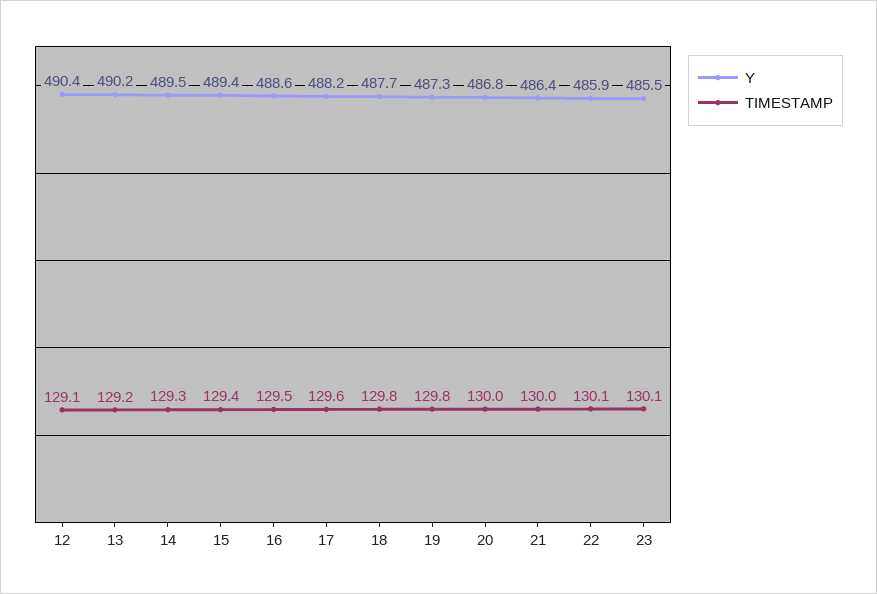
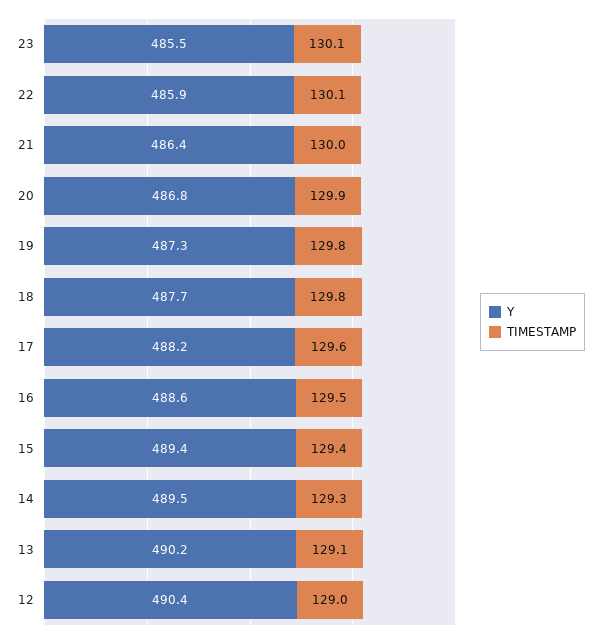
  {
    "Y": {
      "12": 490.4,
      "13": 490.2,
      "14": 489.5,
      "15": 489.4,
      "16": 488.6,
      "17": 488.2,
      "18": 487.7,
      "19": 487.3,
      "20": 486.8,
      "21": 486.4,
      "22": 485.9,
      "23": 485.5
    },
    "TIMESTAMP": {
-     "12": 129.1,
+     "12": 129,
-     "13": 129.2,
+     "13": 129.1,
      "14": 129.3,
      "15": 129.4,
      "16": 129.5,
      "17": 129.6,
      "18": 129.8,
      "19": 129.8,
-     "20": 130,
+     "20": 129.9,
      "21": 130,
      "22": 130.1,
      "23": 130.1
    }
  }

